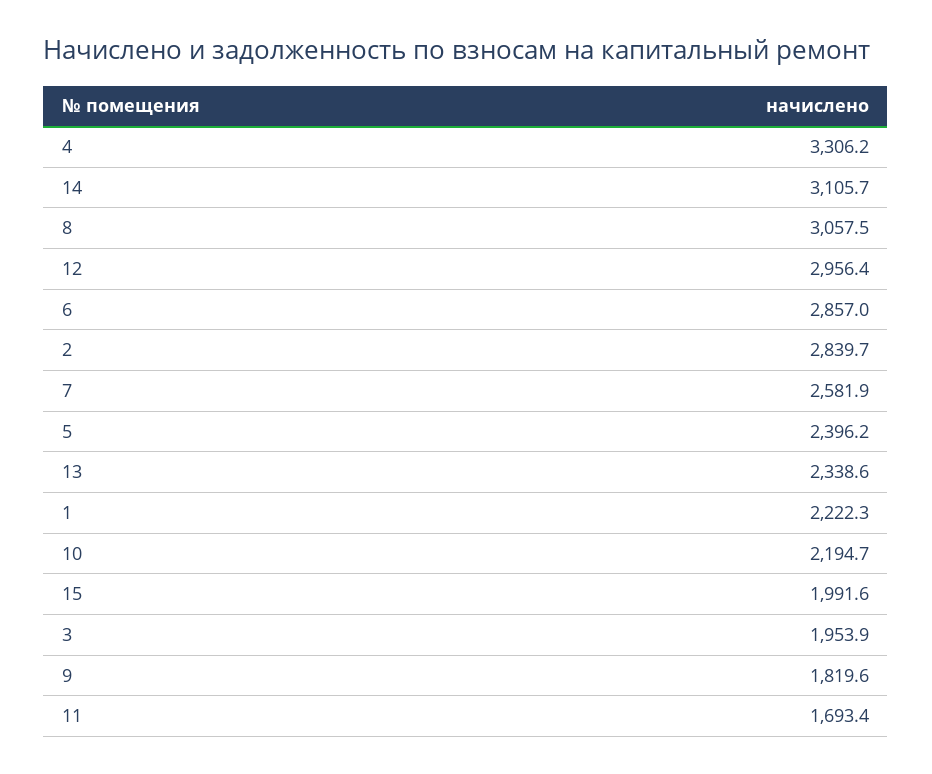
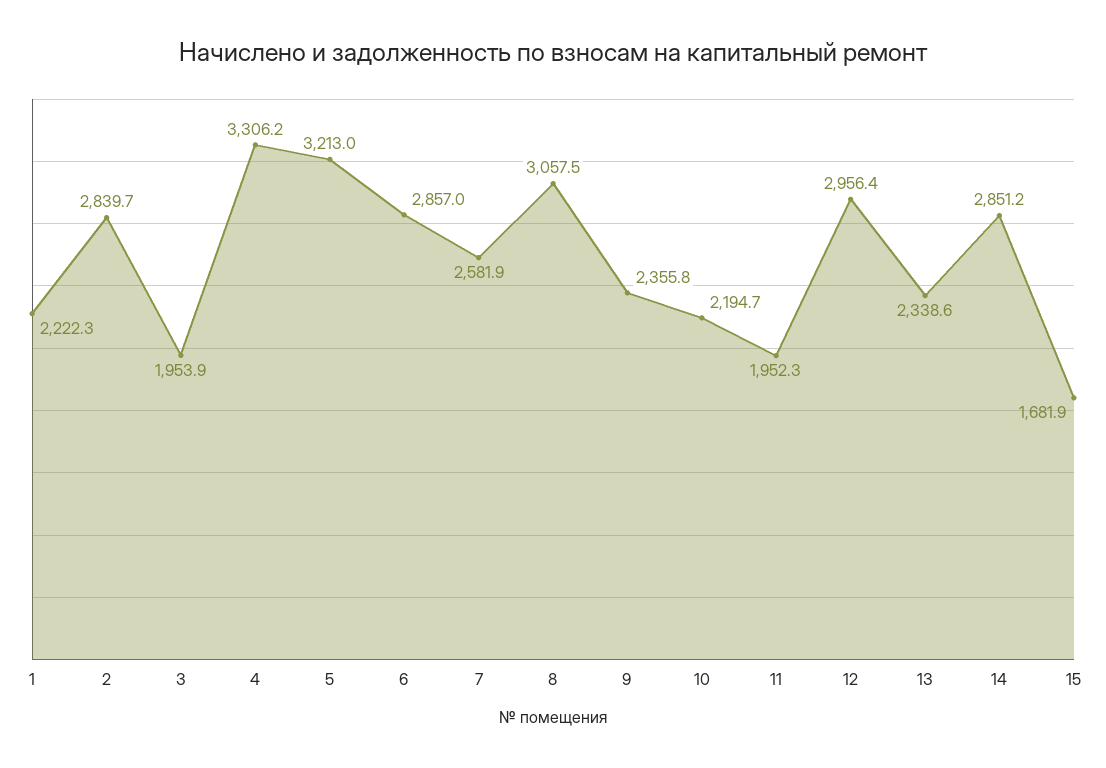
  {
    "4": 3306.2,
-   "14": 3105.7,
+   "14": 2851.2,
    "8": 3057.5,
    "12": 2956.4,
    "6": 2857,
    "2": 2839.7,
    "7": 2581.9,
-   "5": 2396.2,
+   "5": 3213,
    "13": 2338.6,
    "1": 2222.3,
    "10": 2194.7,
-   "15": 1991.6,
+   "15": 1681.9,
    "3": 1953.9,
-   "9": 1819.6,
+   "9": 2355.8,
-   "11": 1693.4
+   "11": 1952.3
  }

